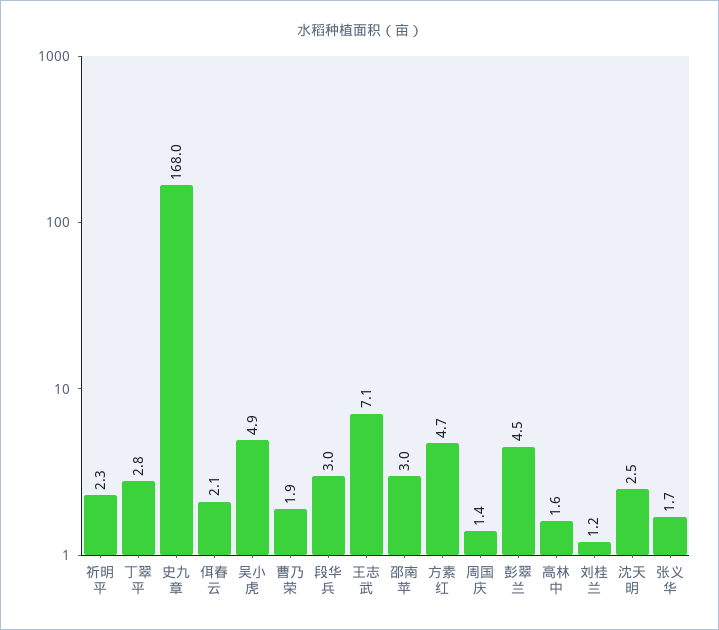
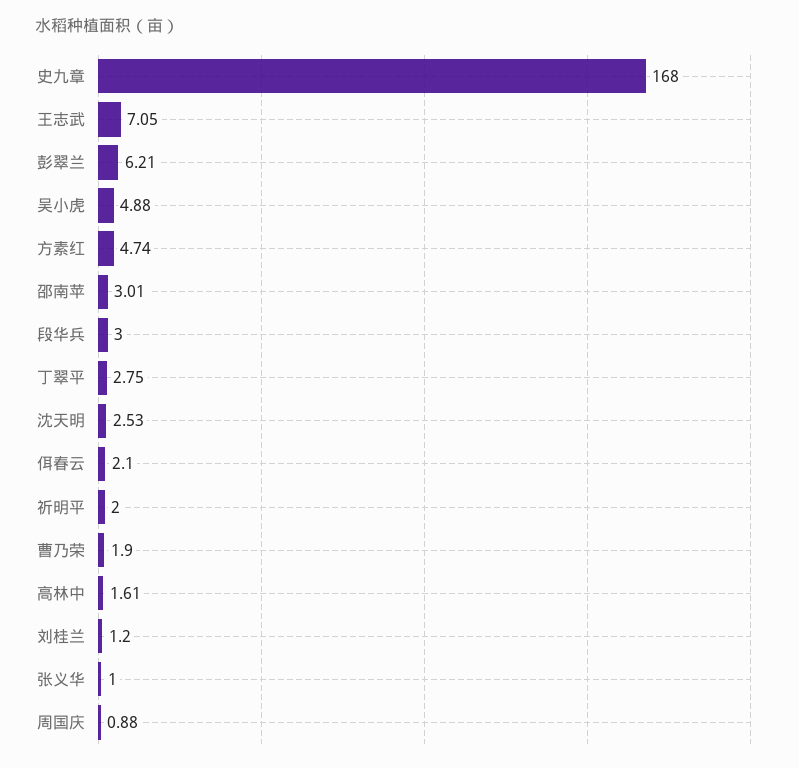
  {
-   "祈明平": 2.3,
+   "祈明平": 2,
    "丁翠平": 2.75,
    "史九章": 168,
    "佴春云": 2.1,
    "吴小虎": 4.88,
    "曹乃荣": 1.9,
    "段华兵": 3,
    "王志武": 7.05,
    "邵南苹": 3.01,
    "方素红": 4.74,
-   "周国庆": 1.4,
+   "周国庆": 0.88,
-   "彭翠兰": 4.5,
+   "彭翠兰": 6.21,
    "高林中": 1.61,
    "刘桂兰": 1.2,
    "沈天明": 2.53,
-   "张义华": 1.7
+   "张义华": 1
  }

